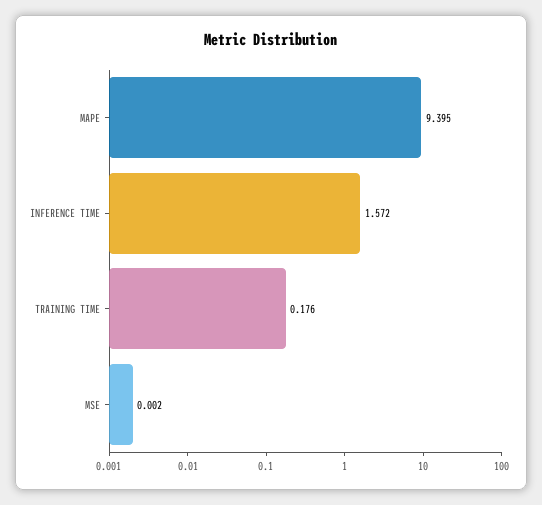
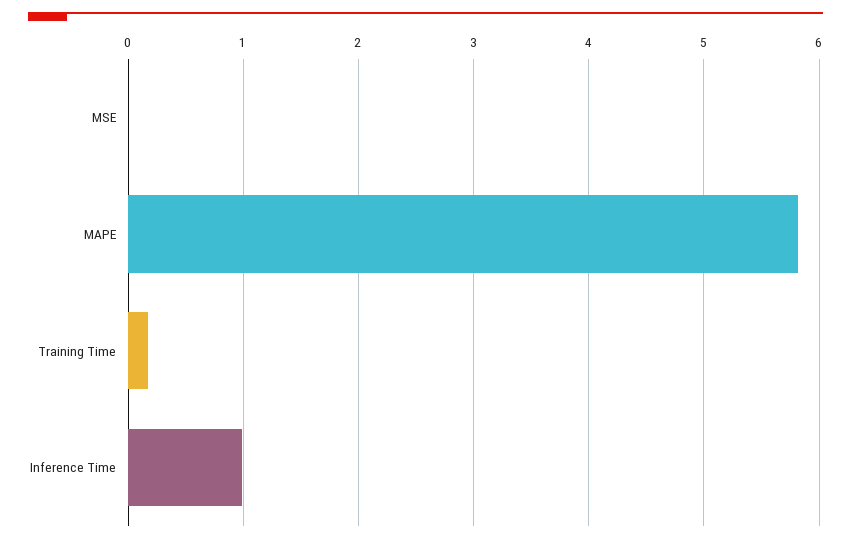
  {
-   "MAPE": 9.395,
+   "MAPE": 5.8,
-   "INFERENCE TIME": 1.572,
+   "INFERENCE TIME": 1,
    "TRAINING TIME": 0.176,
    "MSE": 0.002
  }

